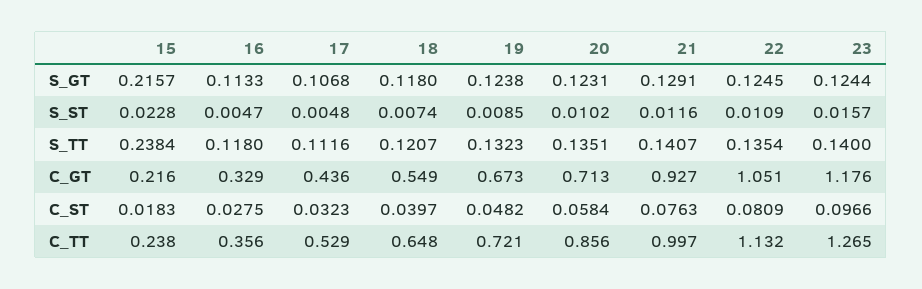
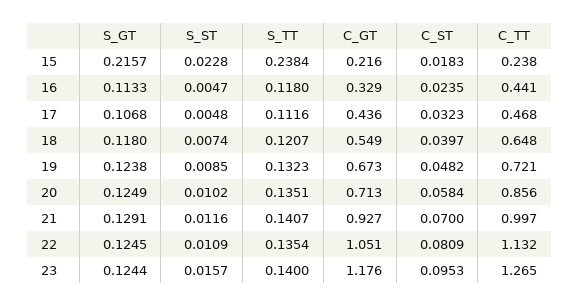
  {
    "15": {
      "S_GT": 0.2157,
      "S_ST": 0.0228,
      "S_TT": 0.2384,
      "C_GT": 0.216,
      "C_ST": 0.0183,
      "C_TT": 0.238
    },
    "16": {
      "S_GT": 0.1133,
      "S_ST": 0.0047,
      "S_TT": 0.118,
      "C_GT": 0.329,
-     "C_ST": 0.0275,
+     "C_ST": 0.0235,
-     "C_TT": 0.356
+     "C_TT": 0.441
    },
    "17": {
      "S_GT": 0.1068,
      "S_ST": 0.0048,
      "S_TT": 0.1116,
      "C_GT": 0.436,
      "C_ST": 0.0323,
-     "C_TT": 0.529
+     "C_TT": 0.468
    },
    "18": {
      "S_GT": 0.118,
      "S_ST": 0.0074,
      "S_TT": 0.1207,
      "C_GT": 0.549,
      "C_ST": 0.0397,
      "C_TT": 0.648
    },
    "19": {
      "S_GT": 0.1238,
      "S_ST": 0.0085,
      "S_TT": 0.1323,
      "C_GT": 0.673,
      "C_ST": 0.0482,
      "C_TT": 0.721
    },
    "20": {
-     "S_GT": 0.1231,
+     "S_GT": 0.1249,
      "S_ST": 0.0102,
      "S_TT": 0.1351,
      "C_GT": 0.713,
      "C_ST": 0.0584,
      "C_TT": 0.856
    },
    "21": {
      "S_GT": 0.1291,
      "S_ST": 0.0116,
      "S_TT": 0.1407,
      "C_GT": 0.927,
-     "C_ST": 0.0763,
+     "C_ST": 0.07,
      "C_TT": 0.997
    },
    "22": {
      "S_GT": 0.1245,
      "S_ST": 0.0109,
      "S_TT": 0.1354,
      "C_GT": 1.051,
      "C_ST": 0.0809,
      "C_TT": 1.132
    },
    "23": {
      "S_GT": 0.1244,
      "S_ST": 0.0157,
      "S_TT": 0.14,
      "C_GT": 1.176,
-     "C_ST": 0.0966,
+     "C_ST": 0.0953,
      "C_TT": 1.265
    }
  }

